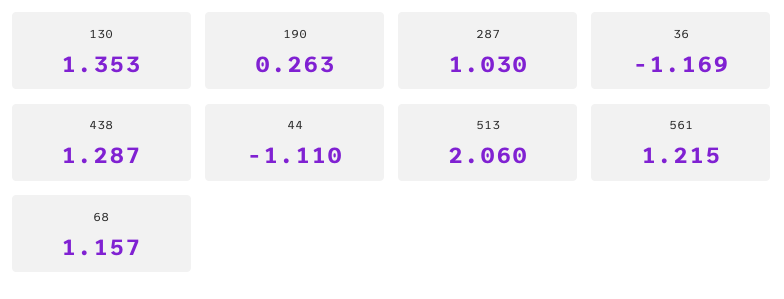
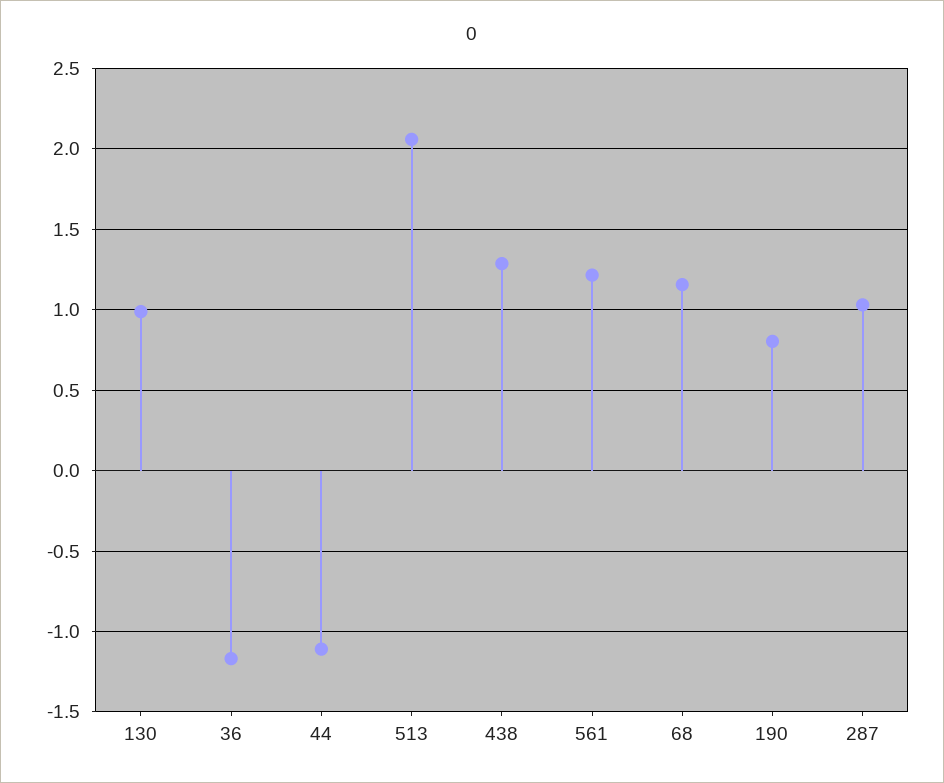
  {
-   "130": 1.353,
+   "130": 1,
-   "190": 0.263,
+   "190": 0.8,
    "287": 1.03,
    "36": -1.169,
    "438": 1.287,
    "44": -1.11,
    "513": 2.06,
    "561": 1.215,
    "68": 1.157
  }

